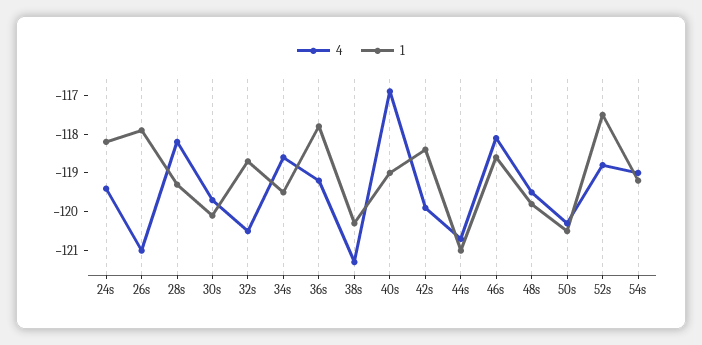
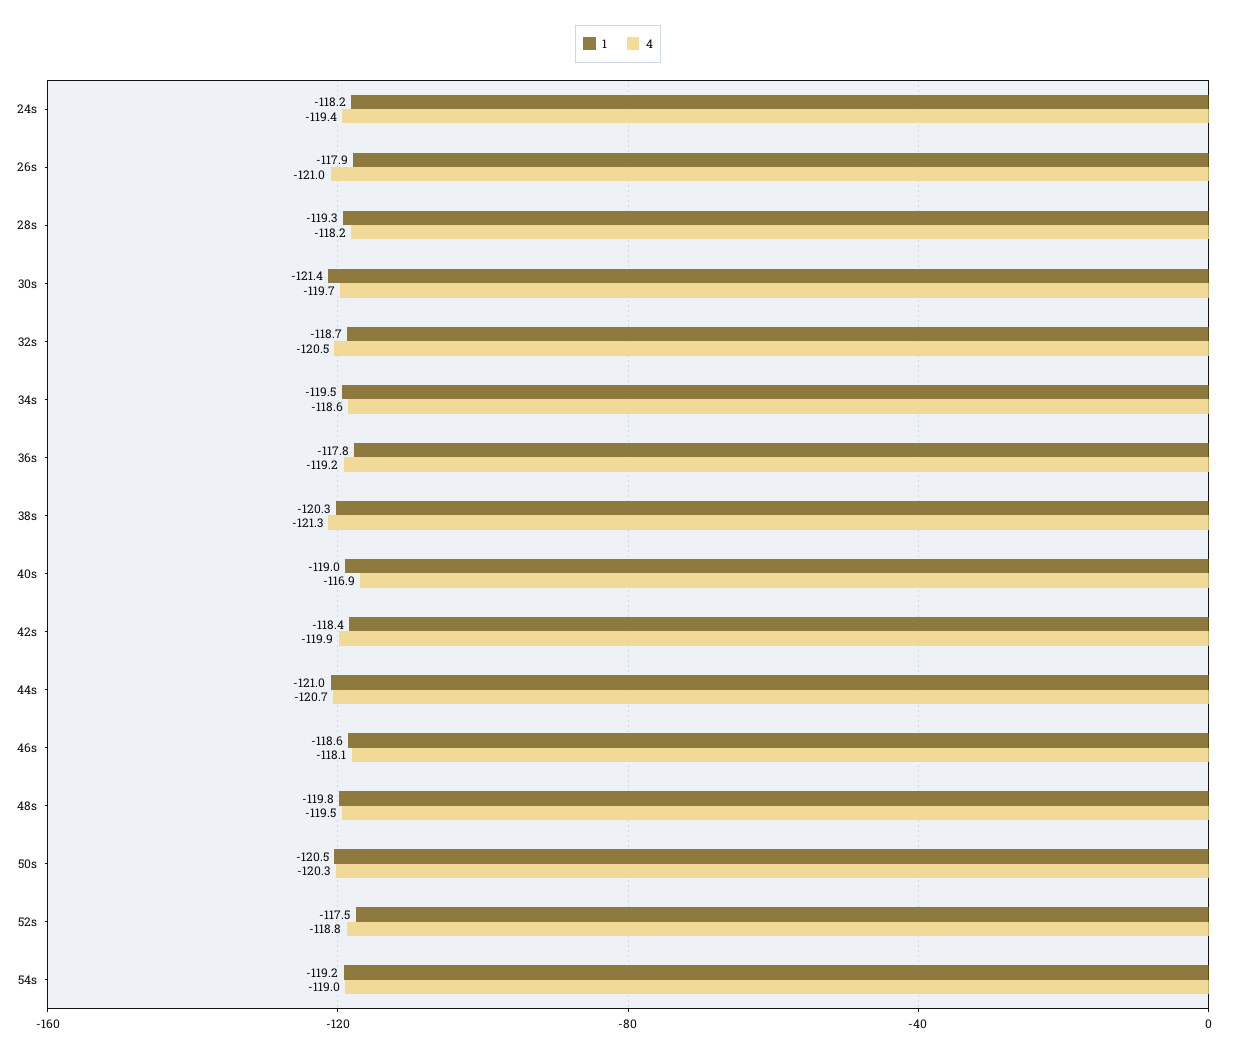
  {
    "4": {
      "24s": -119.4,
      "26s": -121,
      "28s": -118.2,
      "30s": -119.7,
      "32s": -120.5,
      "34s": -118.6,
      "36s": -119.2,
      "38s": -121.3,
      "40s": -116.9,
      "42s": -119.9,
      "44s": -120.7,
      "46s": -118.1,
      "48s": -119.5,
      "50s": -120.3,
      "52s": -118.8,
      "54s": -119
    },
    "1": {
      "24s": -118.2,
      "26s": -117.9,
      "28s": -119.3,
-     "30s": -120,
+     "30s": -121.4,
      "32s": -118.7,
      "34s": -119.5,
      "36s": -117.8,
      "38s": -120.3,
      "40s": -119,
      "42s": -118.4,
      "44s": -121,
      "46s": -118.6,
      "48s": -119.8,
      "50s": -120.5,
      "52s": -117.5,
      "54s": -119.2
    }
  }

